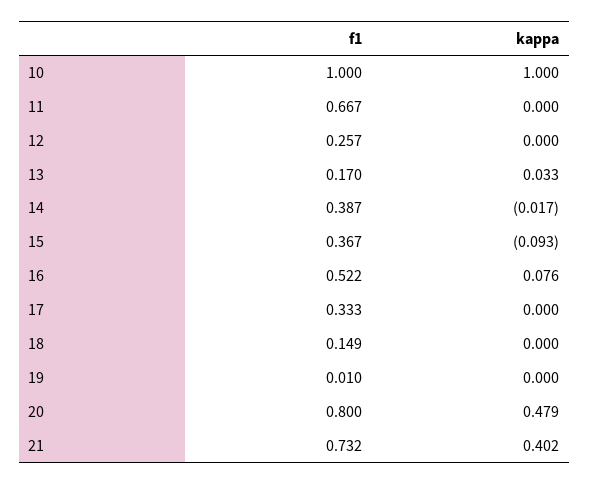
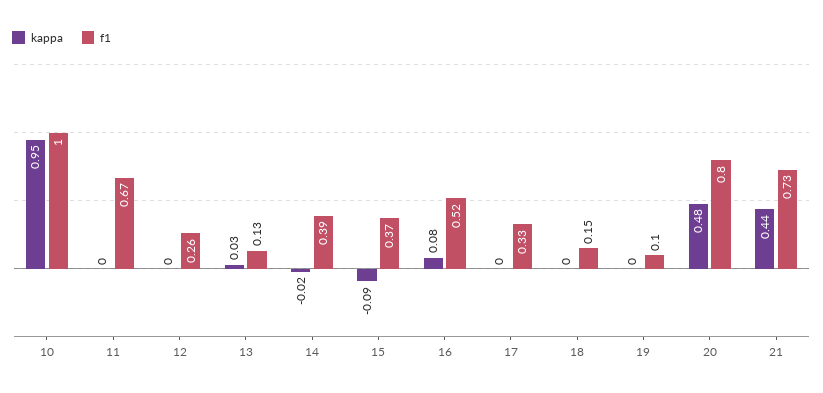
  {
    "f1": {
      "10": 1,
      "11": 0.667,
      "12": 0.257,
-     "13": 0.17,
+     "13": 0.13,
      "14": 0.387,
      "15": 0.367,
      "16": 0.522,
      "17": 0.333,
      "18": 0.149,
-     "19": 0.01,
+     "19": 0.1,
      "20": 0.8,
      "21": 0.732
    },
    "kappa": {
-     "10": 1,
+     "10": 0.95,
      "11": 0,
      "12": 0,
      "13": 0.033,
      "14": -0.017,
      "15": -0.093,
      "16": 0.076,
      "17": 0,
      "18": 0,
      "19": 0,
      "20": 0.479,
-     "21": 0.402
+     "21": 0.44
    }
  }

